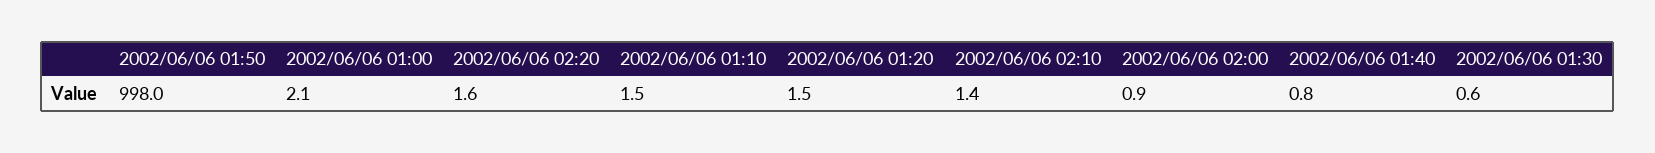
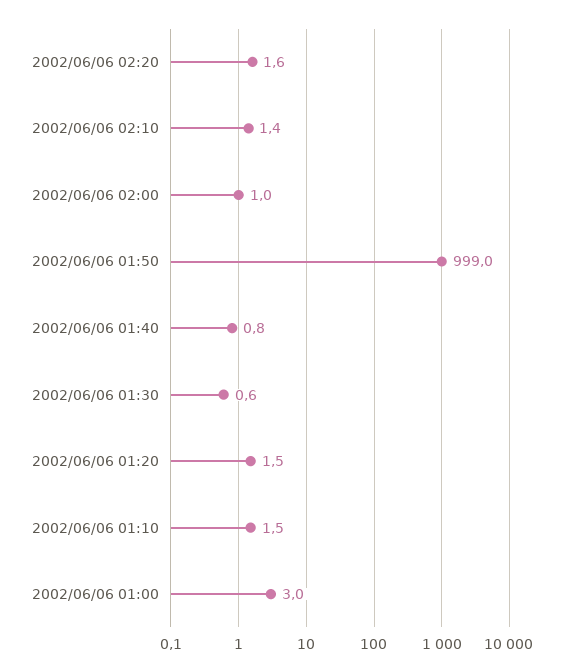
  {
-   "2002/06/06 01:50": 998,
+   "2002/06/06 01:50": 999,
-   "2002/06/06 01:00": 2.1,
+   "2002/06/06 01:00": 3,
    "2002/06/06 02:20": 1.6,
    "2002/06/06 01:10": 1.5,
    "2002/06/06 01:20": 1.5,
    "2002/06/06 02:10": 1.4,
-   "2002/06/06 02:00": 0.9,
+   "2002/06/06 02:00": 1,
    "2002/06/06 01:40": 0.8,
    "2002/06/06 01:30": 0.6
  }

